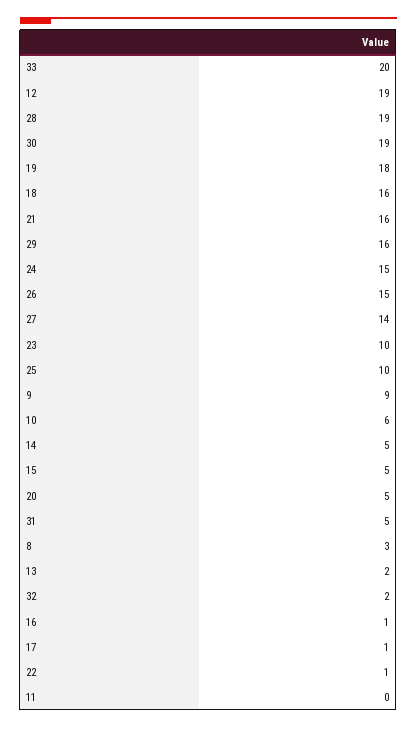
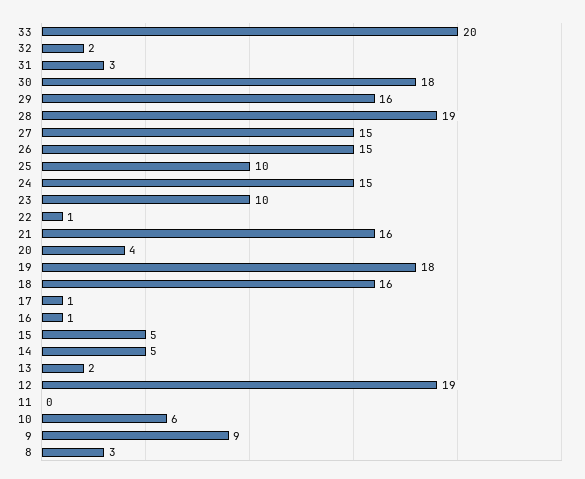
  {
    "33": 20,
    "12": 19,
    "28": 19,
-   "30": 19,
+   "30": 18,
    "19": 18,
    "18": 16,
    "21": 16,
    "29": 16,
    "24": 15,
    "26": 15,
-   "27": 14,
+   "27": 15,
    "23": 10,
    "25": 10,
    "9": 9,
    "10": 6,
    "14": 5,
    "15": 5,
-   "20": 5,
+   "20": 4,
-   "31": 5,
+   "31": 3,
    "8": 3,
    "13": 2,
    "32": 2,
    "16": 1,
    "17": 1,
    "22": 1,
    "11": 0
  }

